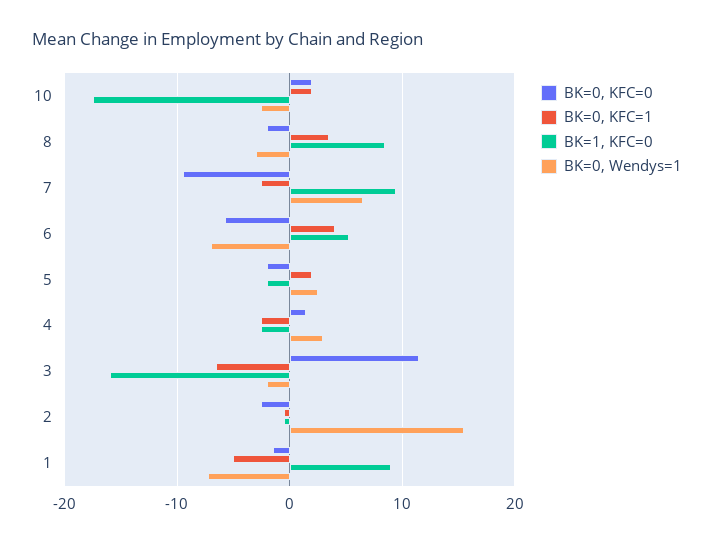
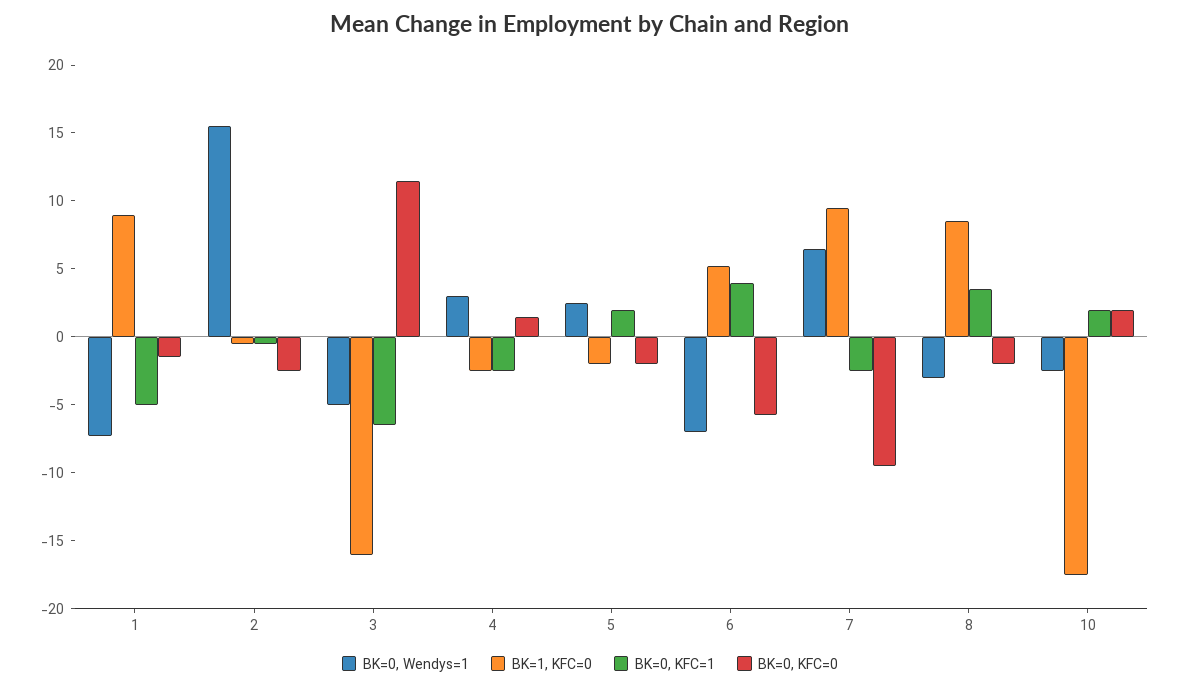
  {
    "BK=0, KFC=0": {
      "10": 2,
      "8": -2,
      "7": -10,
      "6": -6,
      "5": -2,
      "4": 2,
      "3": 12,
      "2": -3,
      "1": -2
    },
    "BK=0, KFC=1": {
      "10": 2,
      "8": 4,
      "7": -3,
      "6": 4,
      "5": 2,
      "4": -3,
      "3": -7,
      "2": -1,
      "1": -5
    },
    "BK=1, KFC=0": {
      "10": -18,
      "8": 9,
      "7": 10,
      "6": 5,
      "5": -2,
      "4": -3,
      "3": -16,
      "2": -1,
      "1": 9
    },
    "BK=0, Wendys=1": {
      "10": -3,
      "8": -3,
      "7": 7,
      "6": -7,
      "5": 3,
      "4": 3,
-     "3": -2,
+     "3": -5,
      "2": 16,
      "1": -7
    }
  }

